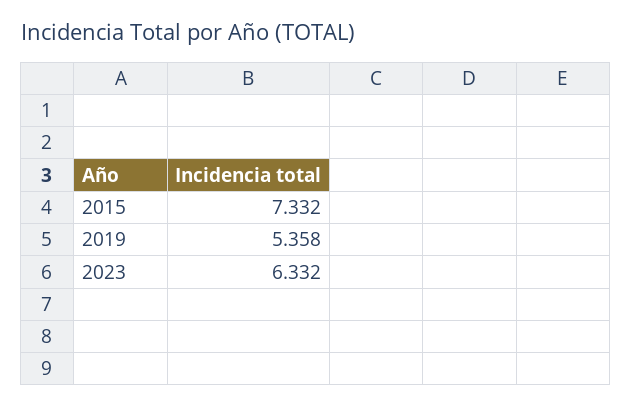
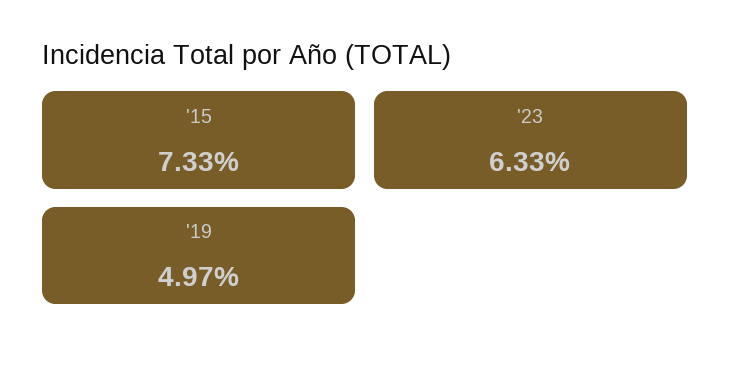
  {
    "2015": 7.332,
-   "2019": 5.358,
+   "2019": 4.97,
    "2023": 6.332
  }

